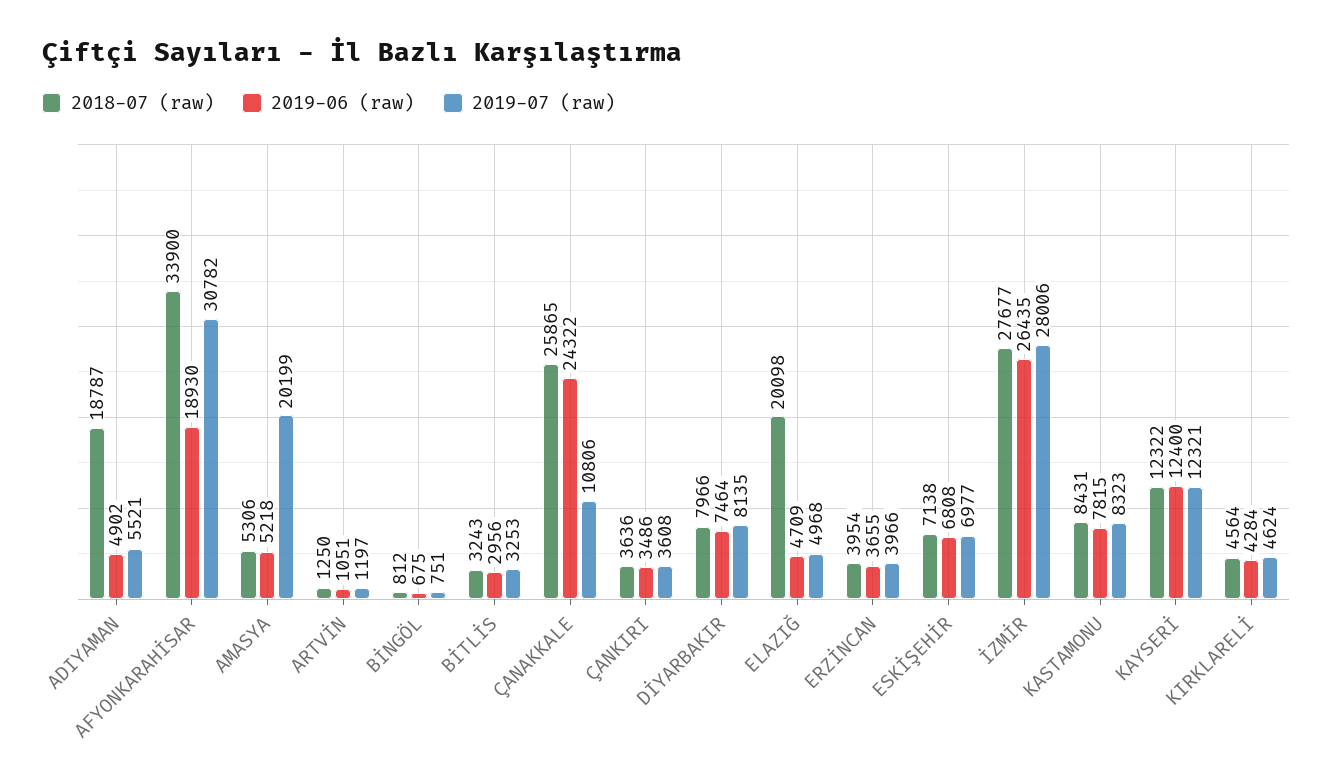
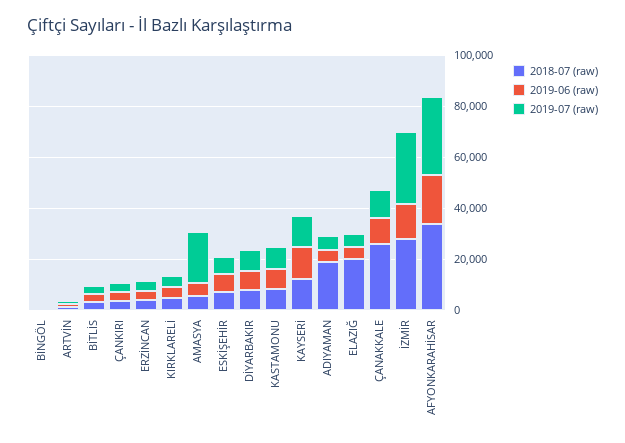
  {
    "2018-07 (raw)": {
      "ADIYAMAN": 18787,
      "AFYONKARAHİSAR": 33900,
      "AMASYA": 5306,
      "ARTVİN": 1250,
      "BİNGÖL": 812,
      "BİTLİS": 3243,
      "ÇANAKKALE": 25865,
      "ÇANKIRI": 3636,
      "DİYARBAKIR": 7966,
      "ELAZIĞ": 20098,
      "ERZİNCAN": 3954,
      "ESKİŞEHİR": 7138,
      "İZMİR": 27677,
      "KASTAMONU": 8431,
      "KAYSERİ": 12322,
      "KIRKLARELİ": 4564
    },
    "2019-06 (raw)": {
      "ADIYAMAN": 4902,
      "AFYONKARAHİSAR": 18930,
      "AMASYA": 5218,
      "ARTVİN": 1051,
      "BİNGÖL": 675,
      "BİTLİS": 2956,
-     "ÇANAKKALE": 24322,
+     "ÇANAKKALE": 10000,
      "ÇANKIRI": 3486,
      "DİYARBAKIR": 7464,
      "ELAZIĞ": 4709,
      "ERZİNCAN": 3655,
      "ESKİŞEHİR": 6808,
-     "İZMİR": 26435,
+     "İZMİR": 15000,
      "KASTAMONU": 7815,
      "KAYSERİ": 12400,
      "KIRKLARELİ": 4284
    },
    "2019-07 (raw)": {
      "ADIYAMAN": 5521,
      "AFYONKARAHİSAR": 30782,
      "AMASYA": 20199,
      "ARTVİN": 1197,
      "BİNGÖL": 751,
      "BİTLİS": 3253,
      "ÇANAKKALE": 10806,
      "ÇANKIRI": 3608,
      "DİYARBAKIR": 8135,
      "ELAZIĞ": 4968,
      "ERZİNCAN": 3966,
      "ESKİŞEHİR": 6977,
      "İZMİR": 28006,
      "KASTAMONU": 8323,
      "KAYSERİ": 12321,
      "KIRKLARELİ": 4624
    }
  }

